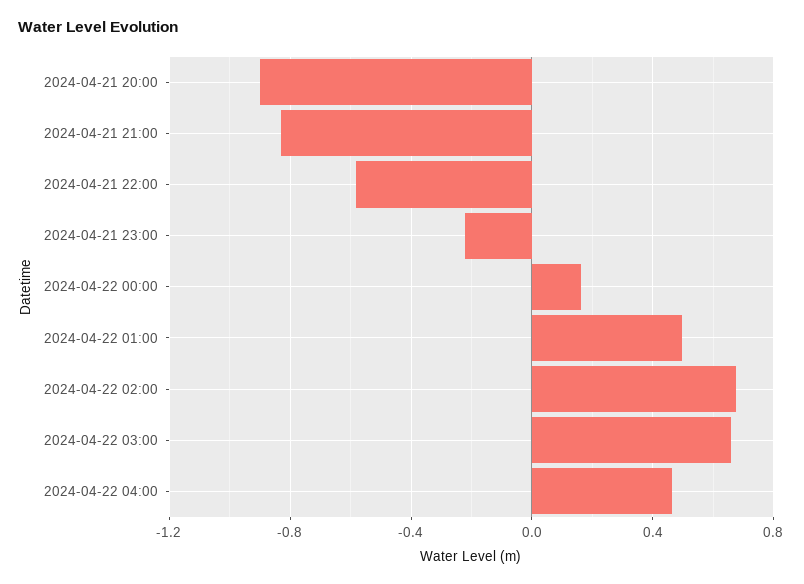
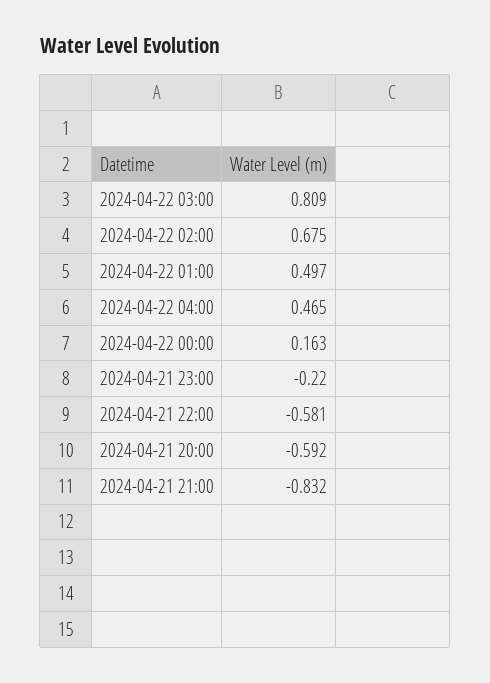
  {
-   "2024-04-21 20:00": -0.9,
+   "2024-04-21 20:00": -0.592,
    "2024-04-21 21:00": -0.832,
    "2024-04-21 22:00": -0.581,
    "2024-04-21 23:00": -0.22,
    "2024-04-22 00:00": 0.163,
    "2024-04-22 01:00": 0.497,
    "2024-04-22 02:00": 0.675,
-   "2024-04-22 03:00": 0.65,
+   "2024-04-22 03:00": 0.809,
    "2024-04-22 04:00": 0.465
  }

